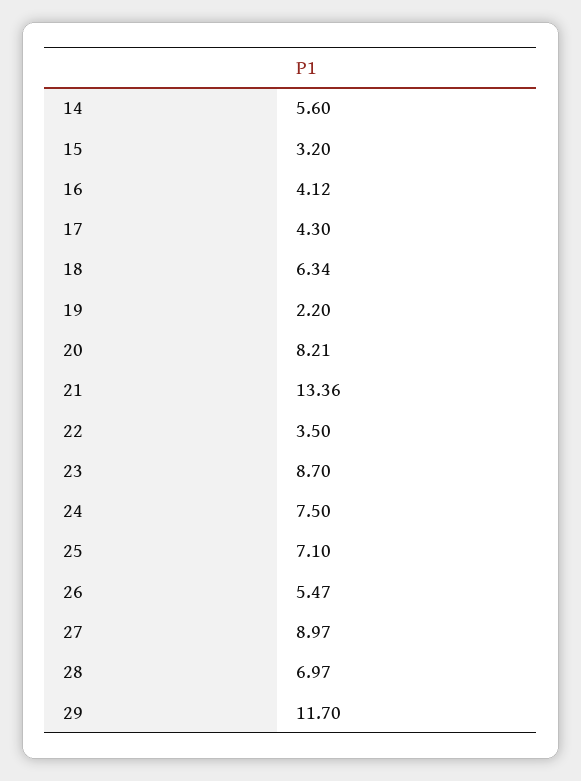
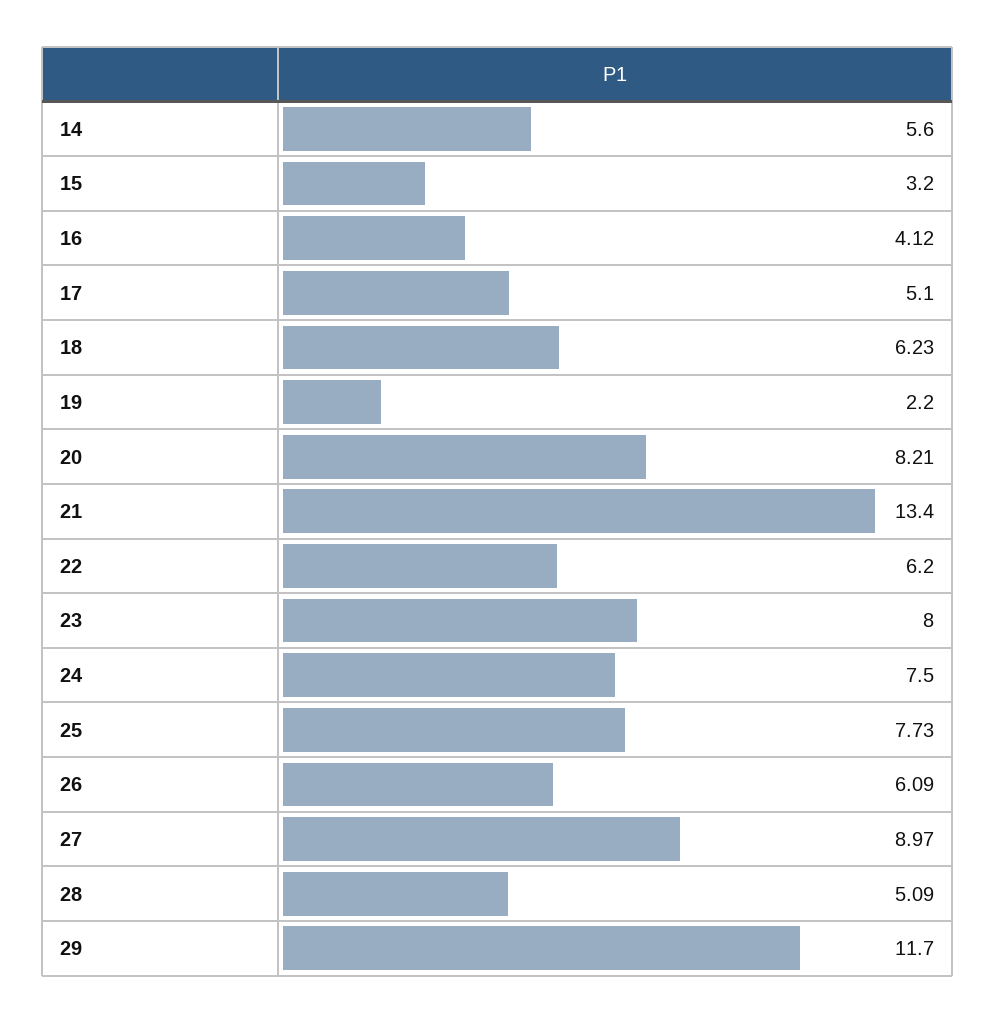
  {
    "14": 5.6,
    "15": 3.2,
    "16": 4.12,
-   "17": 4.3,
+   "17": 5.1,
-   "18": 6.34,
+   "18": 6.23,
    "19": 2.2,
    "20": 8.21,
-   "21": 13.36,
+   "21": 13.4,
-   "22": 3.5,
+   "22": 6.2,
-   "23": 8.7,
+   "23": 8,
    "24": 7.5,
-   "25": 7.1,
+   "25": 7.73,
-   "26": 5.47,
+   "26": 6.09,
    "27": 8.97,
-   "28": 6.97,
+   "28": 5.09,
    "29": 11.7
  }

